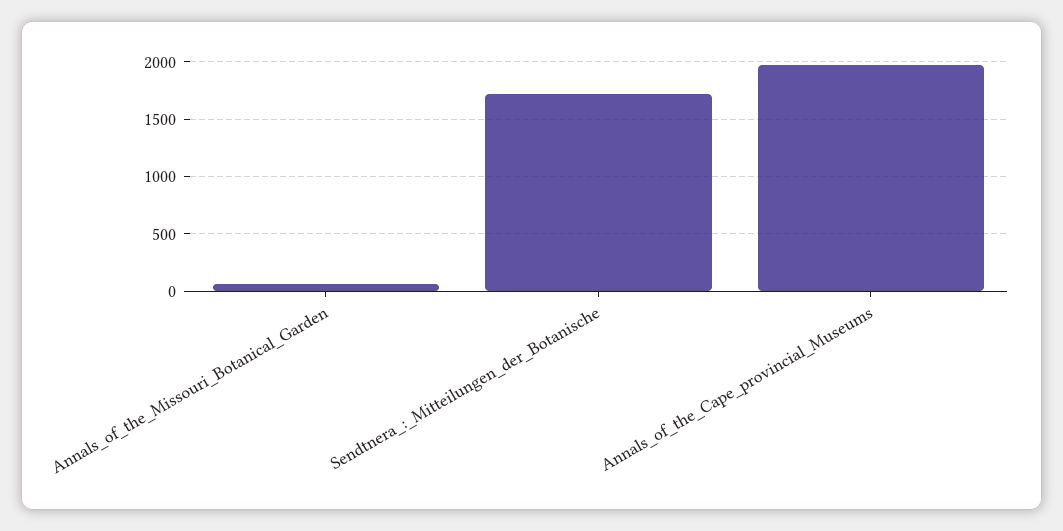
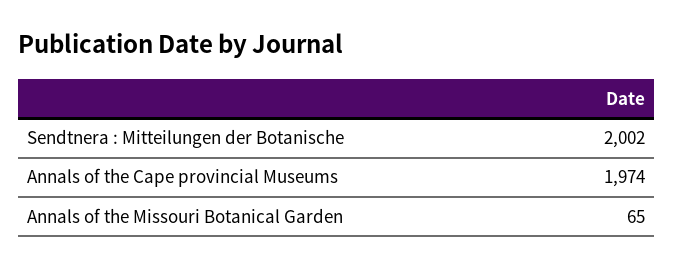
  {
    "Annals_of_the_Missouri_Botanical_Garden": 65,
-   "Sendtnera_:_Mitteilungen_der_Botanische": 1700,
+   "Sendtnera_:_Mitteilungen_der_Botanische": 2002,
    "Annals_of_the_Cape_provincial_Museums": 1974
  }

